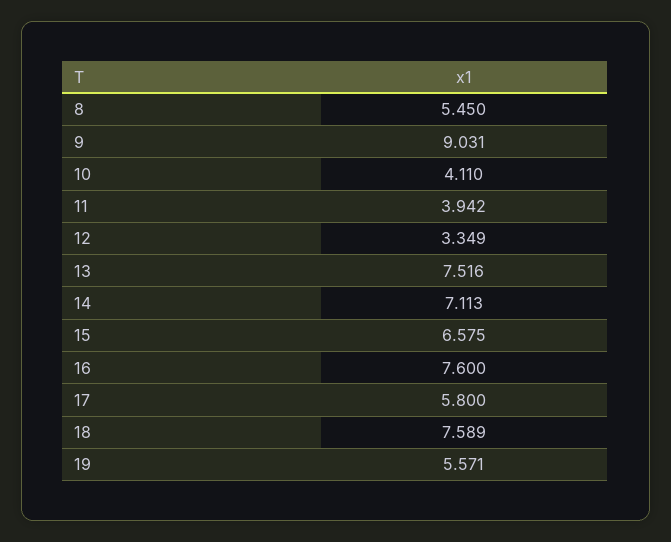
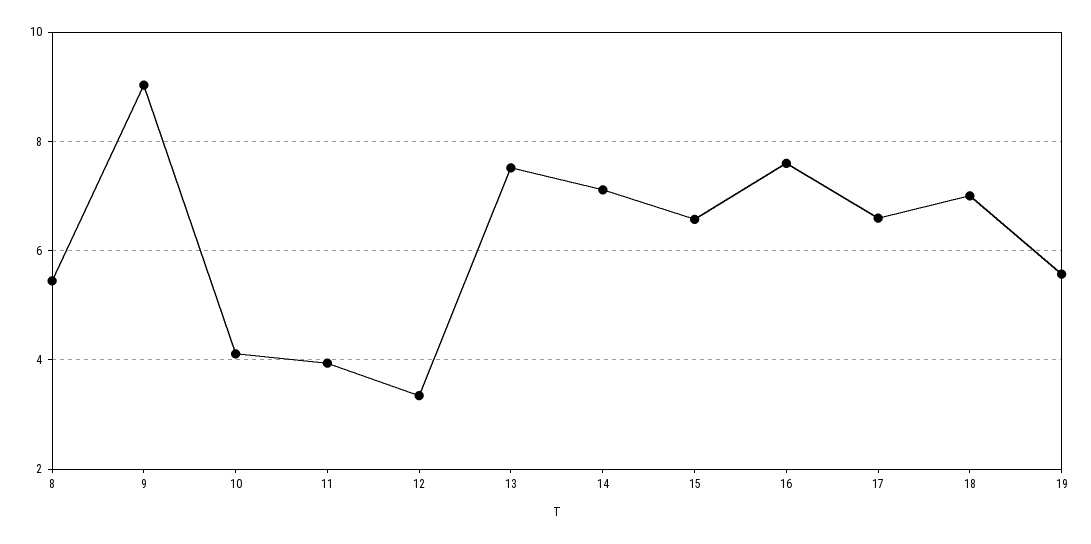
  {
    "8": 5.45,
    "9": 9.031,
    "10": 4.11,
    "11": 3.942,
    "12": 3.349,
    "13": 7.516,
    "14": 7.113,
    "15": 6.575,
    "16": 7.6,
-   "17": 5.8,
+   "17": 6.6,
-   "18": 7.589,
+   "18": 7,
    "19": 5.571
  }

